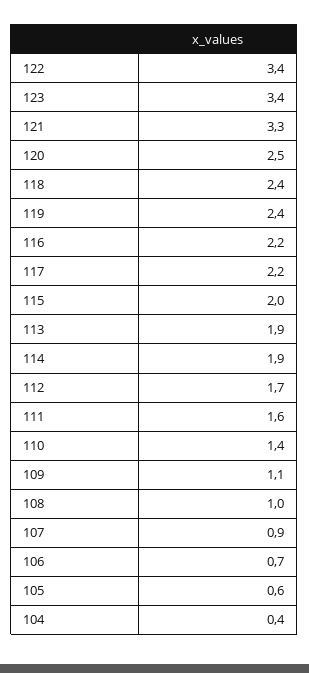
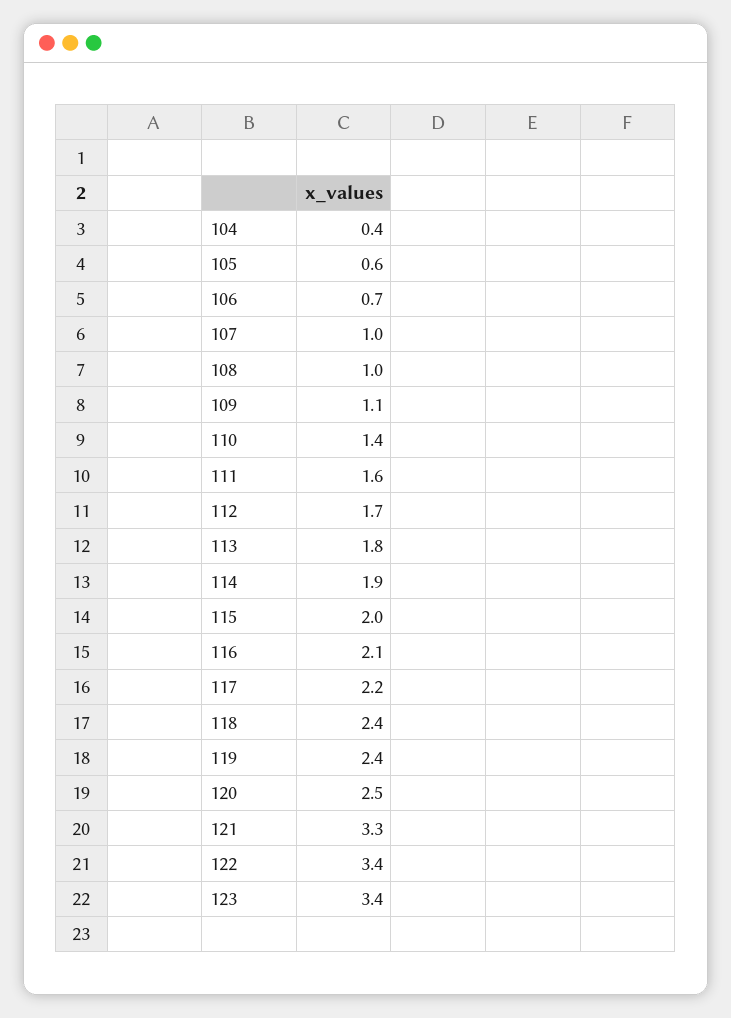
  {
    "122": 3.4,
    "123": 3.4,
    "121": 3.3,
    "120": 2.5,
    "118": 2.4,
    "119": 2.4,
-   "116": 2.2,
+   "116": 2.1,
    "117": 2.2,
    "115": 2,
-   "113": 1.9,
+   "113": 1.8,
    "114": 1.9,
    "112": 1.7,
    "111": 1.6,
    "110": 1.4,
    "109": 1.1,
    "108": 1,
-   "107": 0.9,
+   "107": 1,
    "106": 0.7,
    "105": 0.6,
    "104": 0.4
  }

